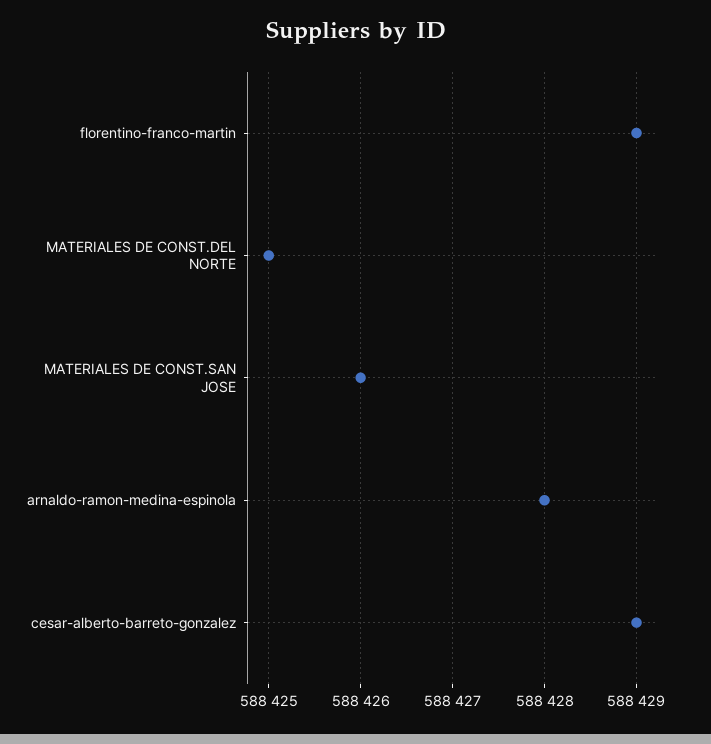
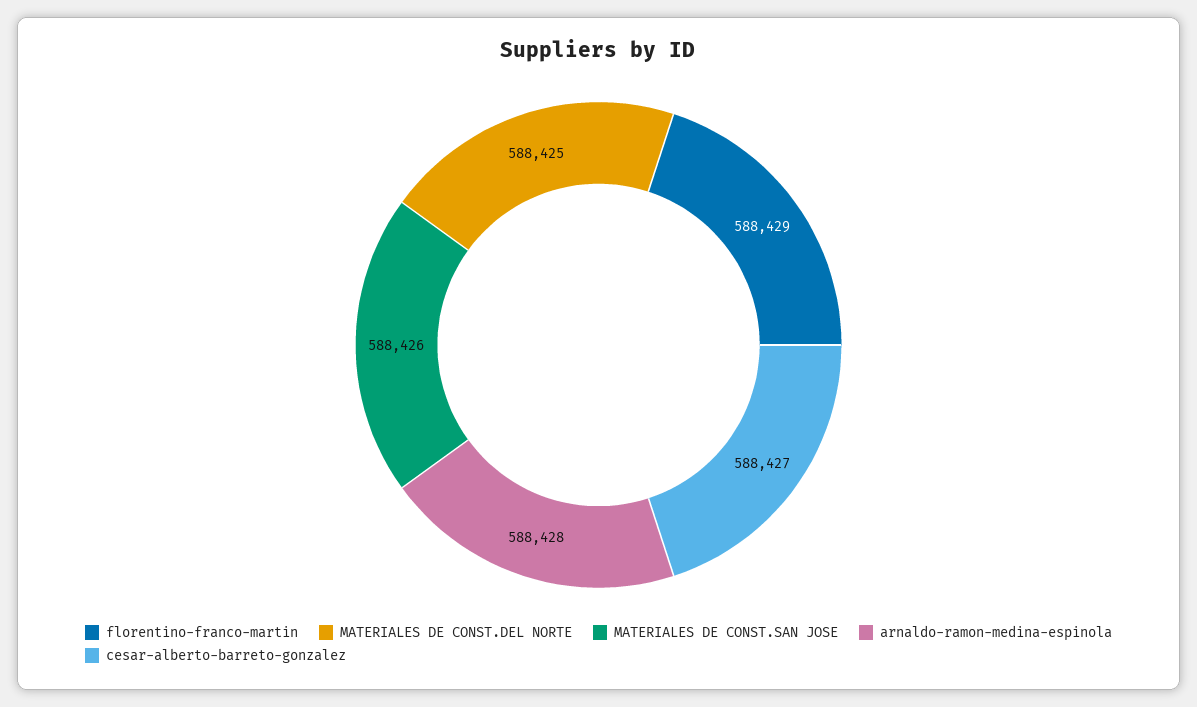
  {
    "florentino-franco-martin": 588429,
    "MATERIALES DE CONST.DEL NORTE": 588425,
    "MATERIALES DE CONST.SAN JOSE": 588426,
    "arnaldo-ramon-medina-espinola": 588428,
-   "cesar-alberto-barreto-gonzalez": 588429
+   "cesar-alberto-barreto-gonzalez": 588427
  }

